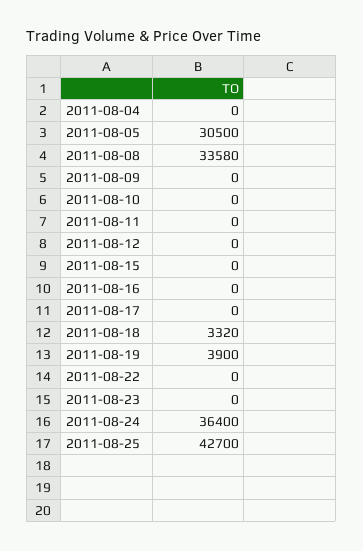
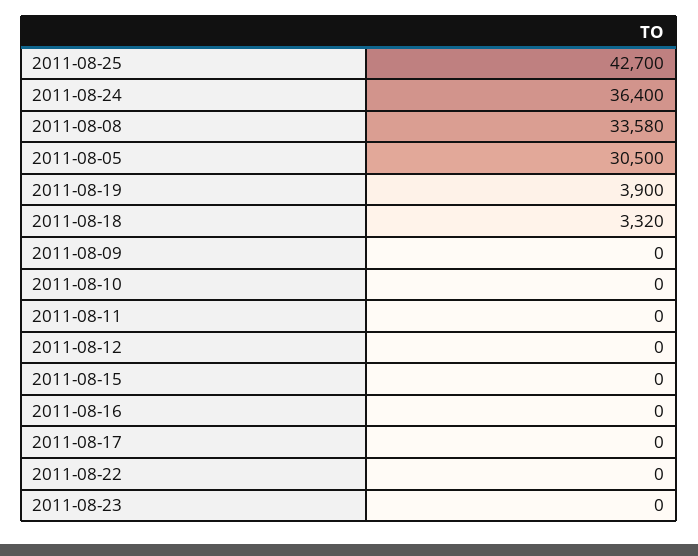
  {
-   "2011-08-04": 0,
    "2011-08-05": 30500,
    "2011-08-08": 33580,
    "2011-08-09": 0,
    "2011-08-10": 0,
    "2011-08-11": 0,
    "2011-08-12": 0,
    "2011-08-15": 0,
    "2011-08-16": 0,
    "2011-08-17": 0,
    "2011-08-18": 3320,
    "2011-08-19": 3900,
    "2011-08-22": 0,
    "2011-08-23": 0,
    "2011-08-24": 36400,
    "2011-08-25": 42700
  }

